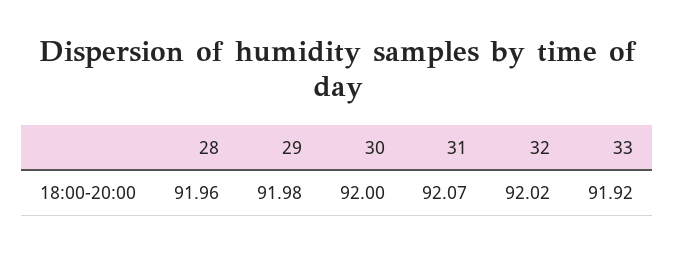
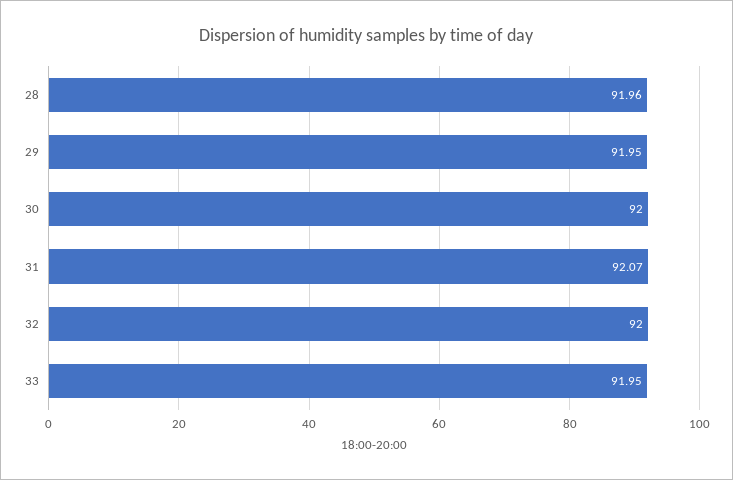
  {
    "28": 91.96,
-   "29": 91.98,
+   "29": 91.95,
    "30": 92,
    "31": 92.07,
-   "32": 92.02,
+   "32": 92,
-   "33": 91.92
+   "33": 91.95
  }

